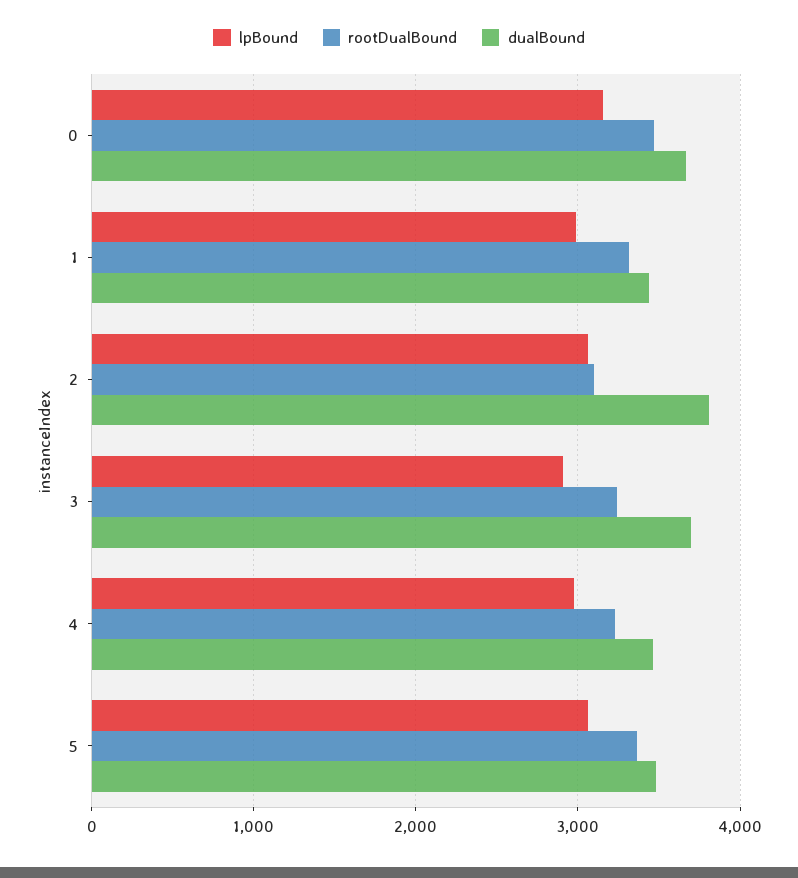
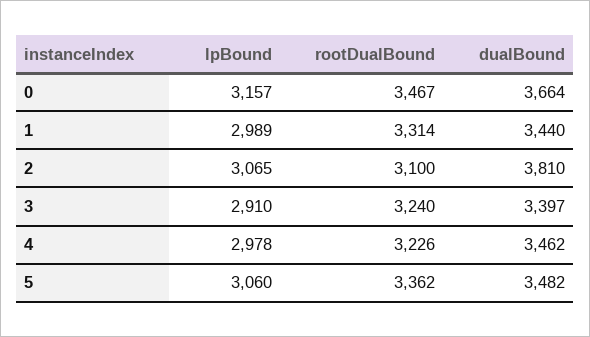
  {
    "lpBound": {
      "0": 3157,
      "1": 2989,
      "2": 3065,
      "3": 2910,
      "4": 2978,
      "5": 3060
    },
    "rootDualBound": {
      "0": 3467,
      "1": 3314,
      "2": 3100,
      "3": 3240,
      "4": 3226,
      "5": 3362
    },
    "dualBound": {
      "0": 3664,
      "1": 3440,
      "2": 3810,
-     "3": 3700,
+     "3": 3397,
      "4": 3462,
      "5": 3482
    }
  }

